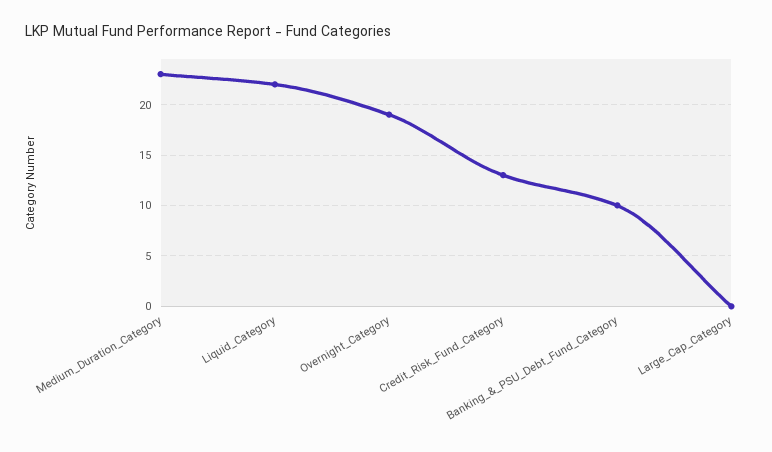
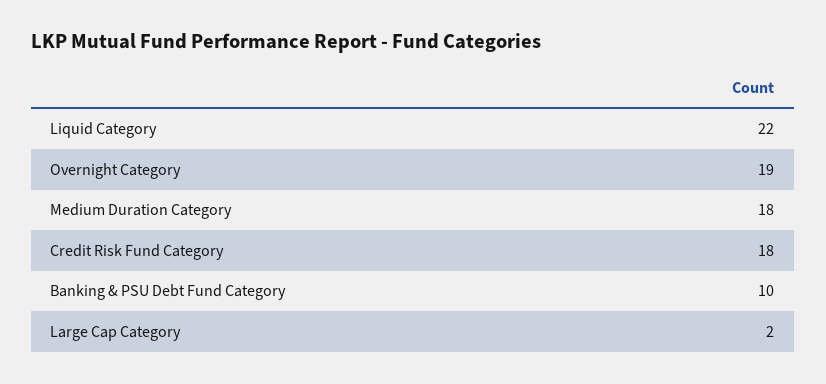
  {
-   "Medium_Duration_Category": 23,
+   "Medium_Duration_Category": 18,
    "Liquid_Category": 22,
    "Overnight_Category": 19,
-   "Credit_Risk_Fund_Category": 13,
+   "Credit_Risk_Fund_Category": 18,
    "Banking_&_PSU_Debt_Fund_Category": 10,
-   "Large_Cap_Category": 0
+   "Large_Cap_Category": 2
  }

